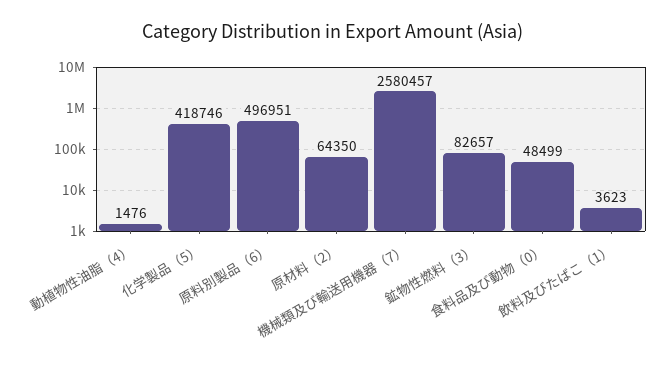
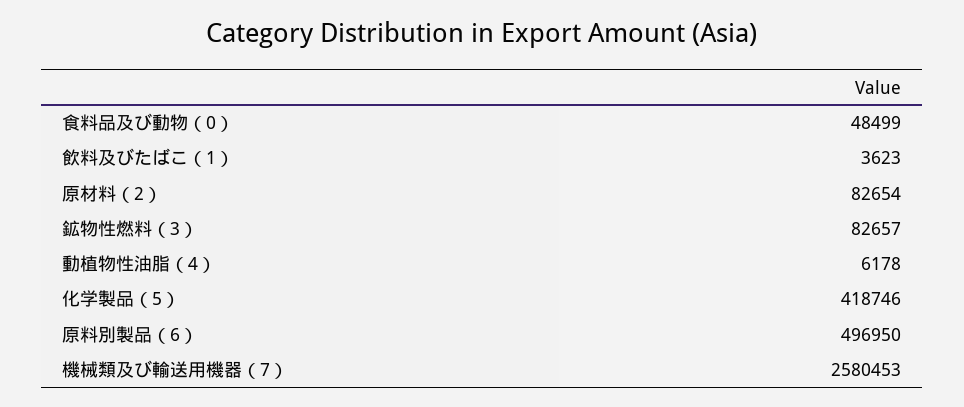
  {
-   "動植物性油脂（4）": 1476,
+   "動植物性油脂（4）": 6178,
    "化学製品（5）": 418746,
-   "原料別製品（6）": 496951,
+   "原料別製品（6）": 496950,
-   "原材料（2）": 64350,
+   "原材料（2）": 82654,
-   "機械類及び輸送用機器（7）": 2580457,
+   "機械類及び輸送用機器（7）": 2580453,
    "鉱物性燃料（3）": 82657,
    "食料品及び動物（0）": 48499,
    "飲料及びたばこ（1）": 3623
  }

